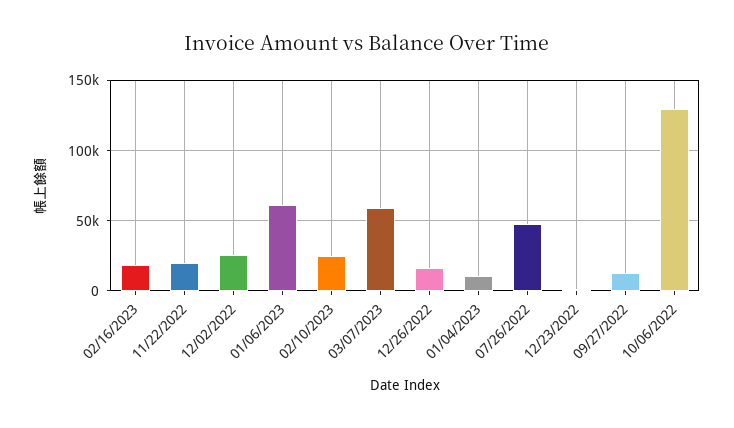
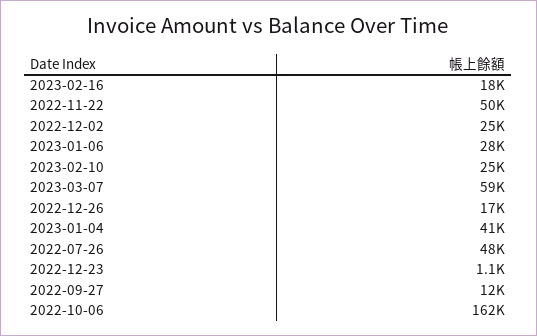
  {
    "02/16/2023": 18000,
-   "11/22/2022": 20000,
+   "11/22/2022": 50000,
    "12/02/2022": 25000,
-   "01/06/2023": 60000,
+   "01/06/2023": 28000,
    "02/10/2023": 25000,
    "03/07/2023": 59000,
    "12/26/2022": 17000,
-   "01/04/2023": 10000,
+   "01/04/2023": 41000,
    "07/26/2022": 48000,
    "12/23/2022": 1100,
    "09/27/2022": 12000,
-   "10/06/2022": 130000
+   "10/06/2022": 162000
  }

